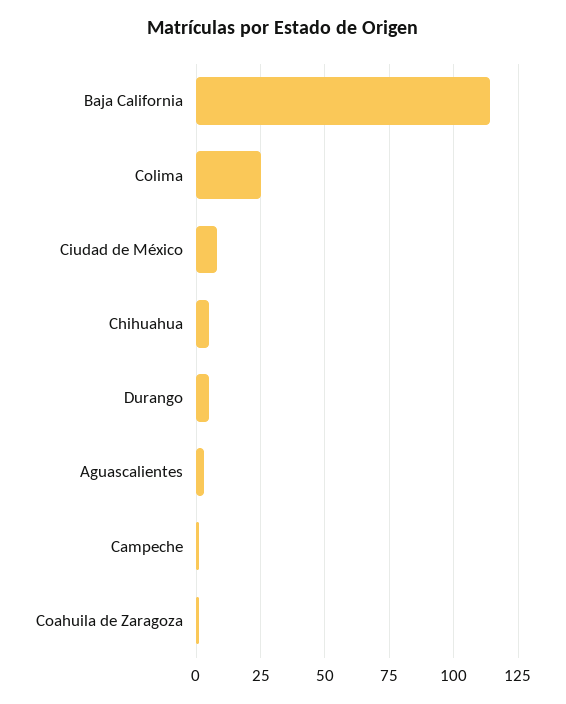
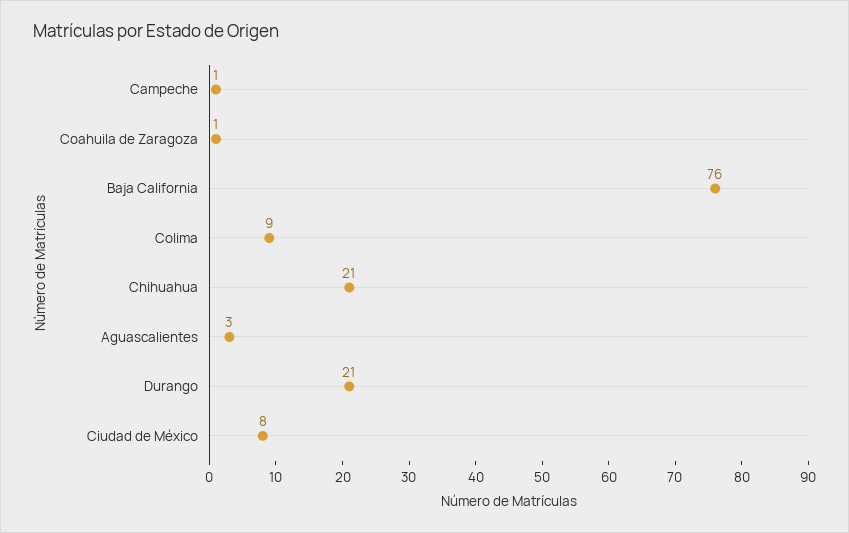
  {
-   "Baja California": 115,
+   "Baja California": 76,
-   "Colima": 25,
+   "Colima": 9,
    "Ciudad de México": 8,
-   "Chihuahua": 5,
+   "Chihuahua": 21,
-   "Durango": 5,
+   "Durango": 21,
    "Aguascalientes": 3,
    "Campeche": 1,
    "Coahuila de Zaragoza": 1
  }

